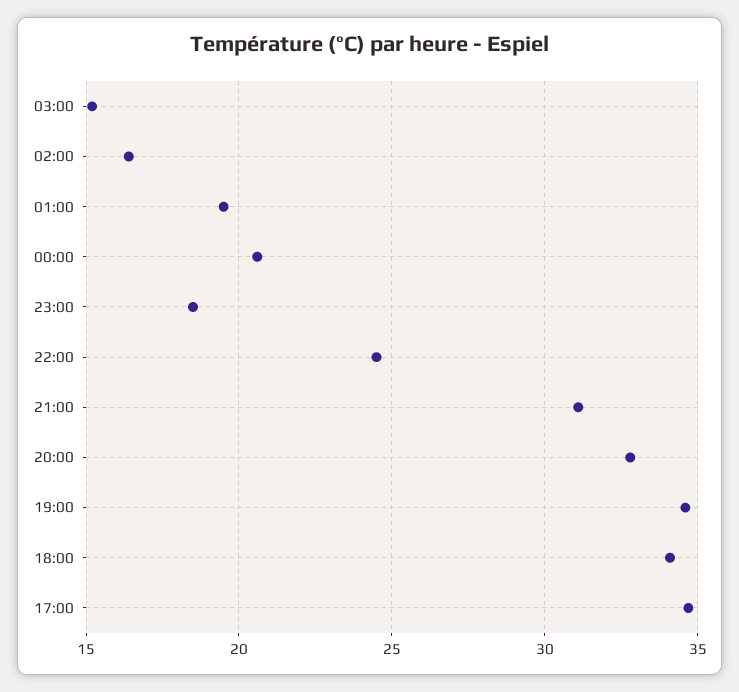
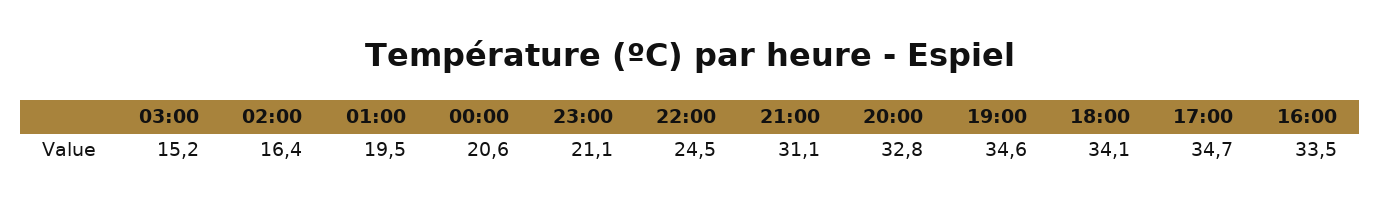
  {
    "03:00": 15.2,
    "02:00": 16.4,
    "01:00": 19.5,
    "00:00": 20.6,
-   "23:00": 18.5,
+   "23:00": 21.1,
    "22:00": 24.5,
    "21:00": 31.1,
    "20:00": 32.8,
    "19:00": 34.6,
    "18:00": 34.1,
-   "17:00": 34.7
+   "17:00": 34.7,
+   "16:00": 33.5
  }

